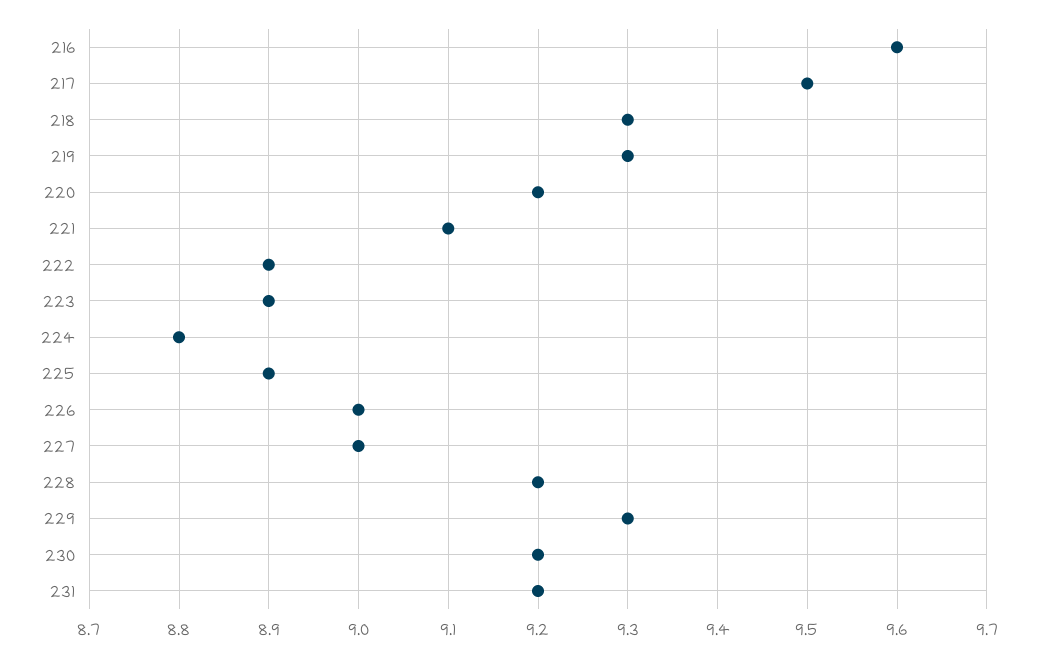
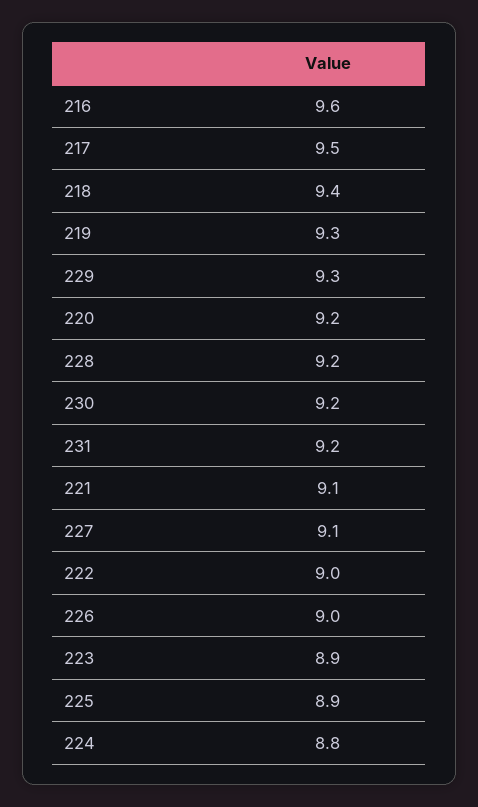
  {
    "216": 9.6,
    "217": 9.5,
-   "218": 9.3,
+   "218": 9.4,
    "219": 9.3,
    "220": 9.2,
    "221": 9.1,
-   "222": 8.9,
+   "222": 9,
    "223": 8.9,
    "224": 8.8,
    "225": 8.9,
    "226": 9,
-   "227": 9,
+   "227": 9.1,
    "228": 9.2,
    "229": 9.3,
    "230": 9.2,
    "231": 9.2
  }

